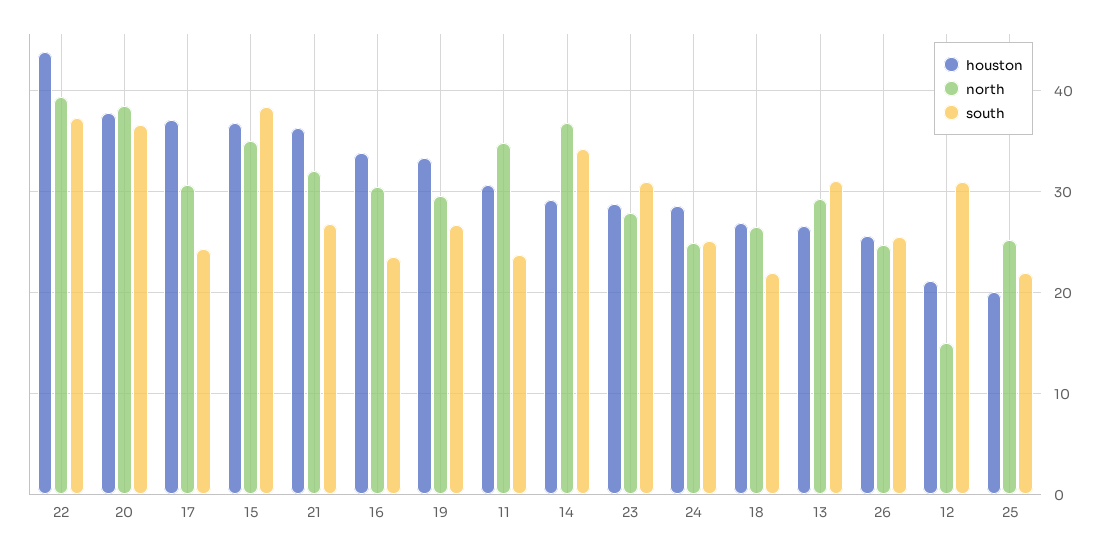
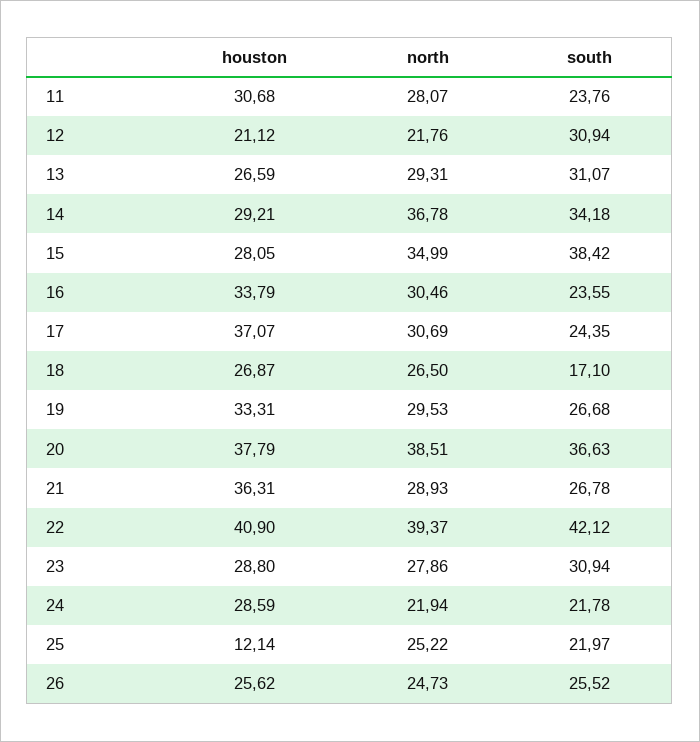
  {
    "houston": {
-     "22": 44,
+     "22": 40.9,
      "20": 37.79,
      "17": 37.07,
-     "15": 37,
+     "15": 28.05,
      "21": 36.31,
      "16": 33.79,
      "19": 33.31,
      "11": 30.68,
      "14": 29.21,
      "23": 28.8,
      "24": 28.59,
      "18": 26.87,
      "13": 26.59,
      "26": 25.62,
      "12": 21.12,
-     "25": 20
+     "25": 12.14
    },
    "north": {
      "22": 39.37,
      "20": 38.51,
      "17": 30.69,
      "15": 34.99,
-     "21": 32,
+     "21": 28.93,
      "16": 30.46,
      "19": 29.53,
-     "11": 35,
+     "11": 28.07,
      "14": 36.78,
      "23": 27.86,
-     "24": 25,
+     "24": 21.94,
      "18": 26.5,
      "13": 29.31,
      "26": 24.73,
-     "12": 15,
+     "12": 21.76,
      "25": 25.22
    },
    "south": {
-     "22": 37,
+     "22": 42.12,
      "20": 36.63,
      "17": 24.35,
      "15": 38.42,
      "21": 26.78,
      "16": 23.55,
      "19": 26.68,
      "11": 23.76,
      "14": 34.18,
      "23": 30.94,
-     "24": 25,
+     "24": 21.78,
-     "18": 22,
+     "18": 17.1,
      "13": 31.07,
      "26": 25.52,
      "12": 30.94,
      "25": 21.97
    }
  }

